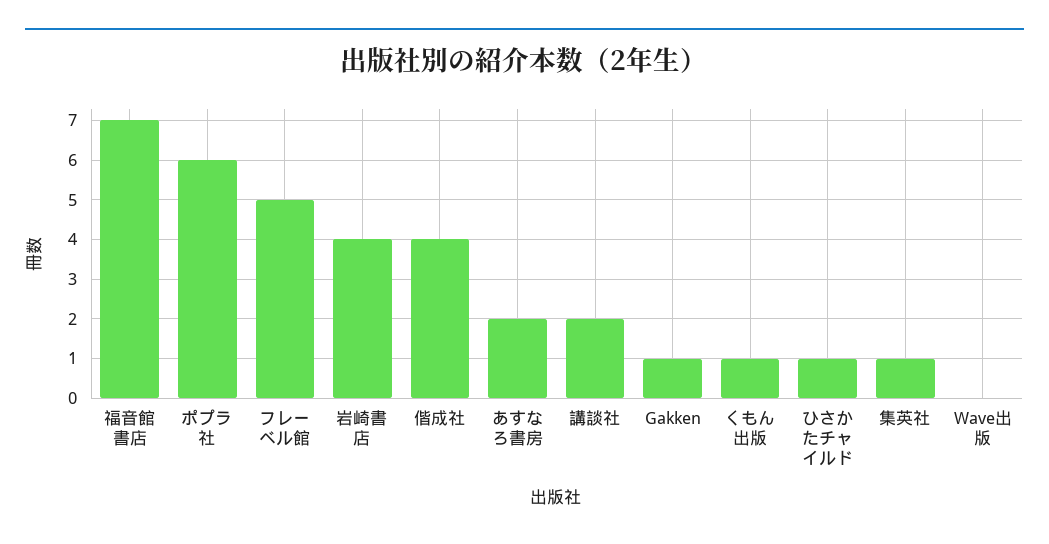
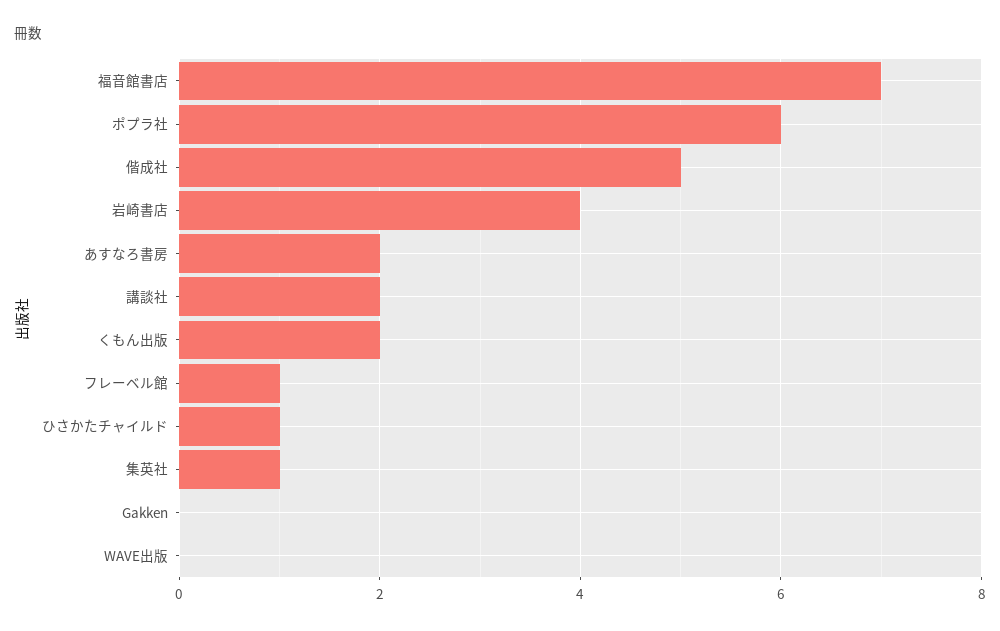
  {
    "福音館書店": 7,
    "ポプラ社": 6,
-   "フレーベル館": 5,
+   "フレーベル館": 1,
    "岩崎書店": 4,
-   "偕成社": 4,
+   "偕成社": 5,
    "あすなろ書房": 2,
    "講談社": 2,
-   "Gakken": 1,
+   "Gakken": 0,
-   "くもん出版": 1,
+   "くもん出版": 2,
    "ひさかたチャイルド": 1,
    "集英社": 1,
    "Wave出版": 0
  }

